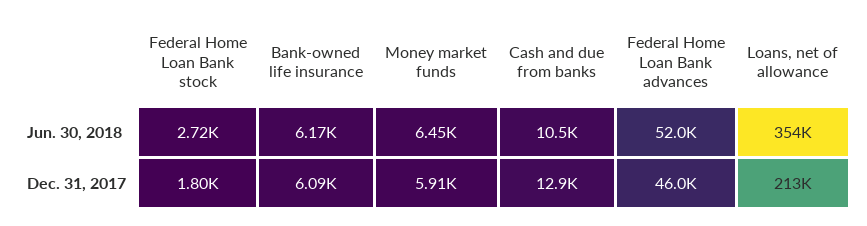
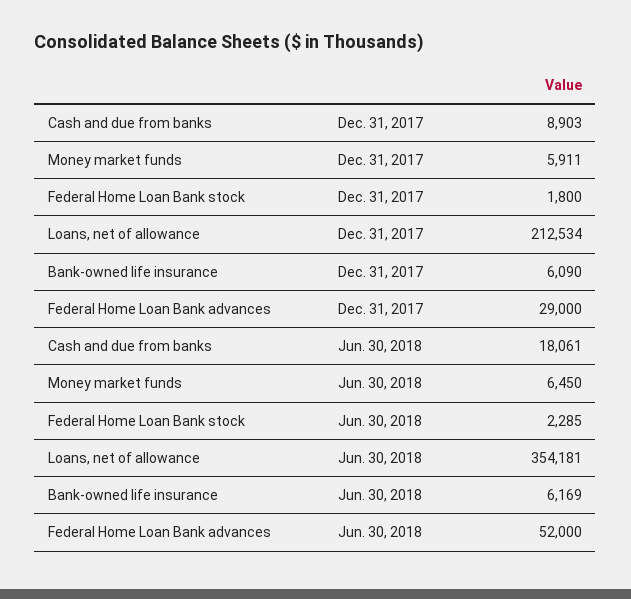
  {
    "Federal Home Loan Bank stock": {
-     "Jun. 30, 2018": 2720,
+     "Jun. 30, 2018": 2285,
      "Dec. 31, 2017": 1800
    },
    "Bank-owned life insurance": {
      "Jun. 30, 2018": 6169,
      "Dec. 31, 2017": 6090
    },
    "Money market funds": {
      "Jun. 30, 2018": 6450,
      "Dec. 31, 2017": 5911
    },
    "Cash and due from banks": {
-     "Jun. 30, 2018": 10500,
+     "Jun. 30, 2018": 18061,
-     "Dec. 31, 2017": 12900
+     "Dec. 31, 2017": 8903
    },
    "Federal Home Loan Bank advances": {
      "Jun. 30, 2018": 52000,
-     "Dec. 31, 2017": 46000
+     "Dec. 31, 2017": 29000
    },
    "Loans, net of allowance": {
      "Jun. 30, 2018": 354181,
      "Dec. 31, 2017": 212534
    }
  }

